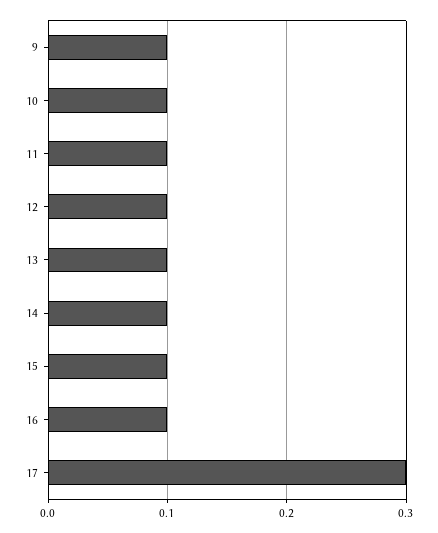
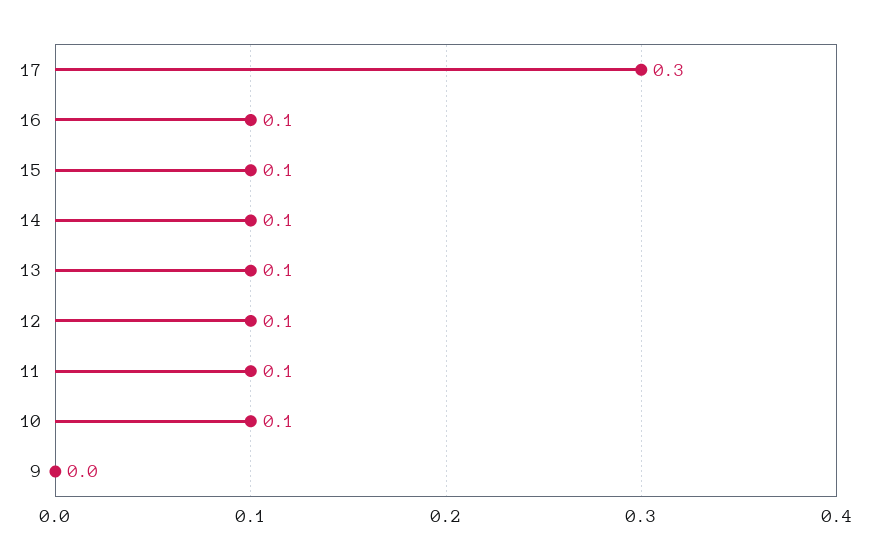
  {
-   "9": 0.1,
+   "9": 0,
    "10": 0.1,
    "11": 0.1,
    "12": 0.1,
    "13": 0.1,
    "14": 0.1,
    "15": 0.1,
    "16": 0.1,
    "17": 0.3
  }

